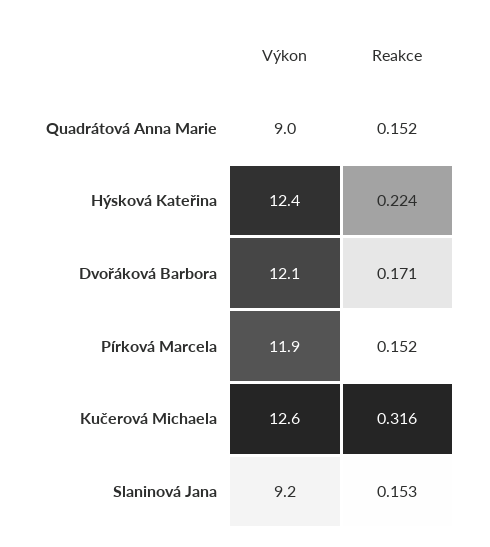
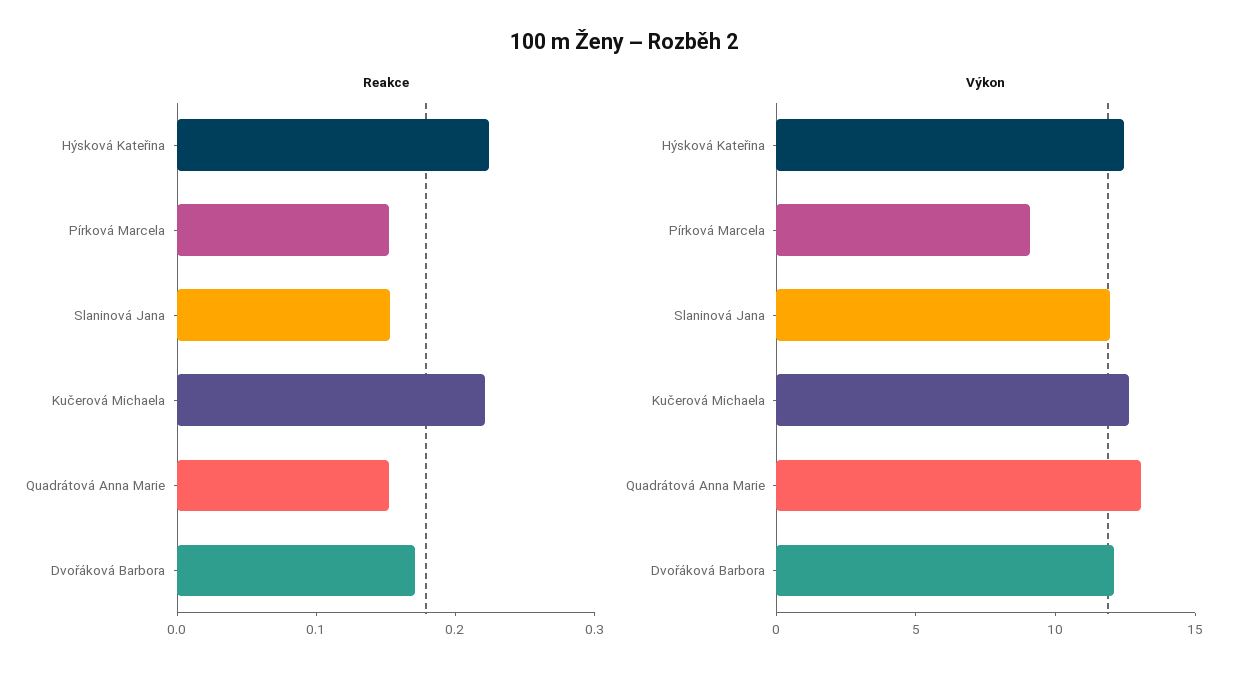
  {
    "Výkon": {
-     "Quadrátová Anna Marie": 9,
+     "Quadrátová Anna Marie": 13,
      "Hýsková Kateřina": 12.4,
      "Dvořáková Barbora": 12.1,
-     "Pírková Marcela": 11.9,
+     "Pírková Marcela": 9,
      "Kučerová Michaela": 12.6,
-     "Slaninová Jana": 9.2
+     "Slaninová Jana": 12
    },
    "Reakce": {
      "Quadrátová Anna Marie": 0.152,
      "Hýsková Kateřina": 0.224,
      "Dvořáková Barbora": 0.171,
      "Pírková Marcela": 0.152,
-     "Kučerová Michaela": 0.316,
+     "Kučerová Michaela": 0.22,
      "Slaninová Jana": 0.153
    }
  }

